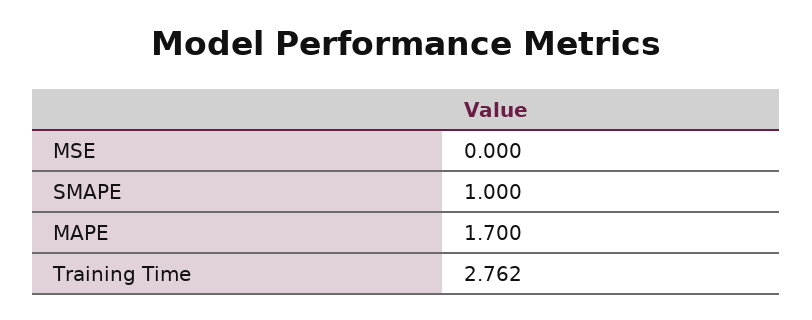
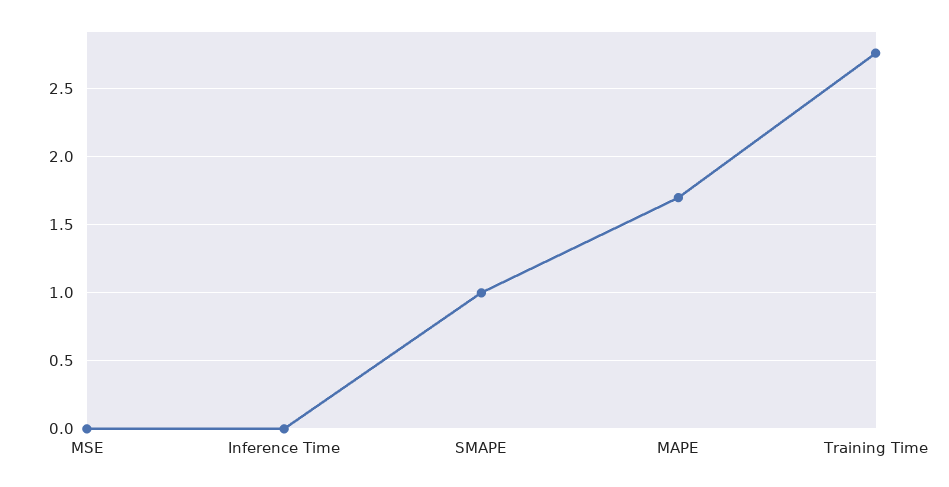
  {
    "MSE": 0,
    "SMAPE": 1,
    "MAPE": 1.7,
-   "Training Time": 2.762
+   "Training Time": 2.762,
+   "Inference Time": 0
  }

